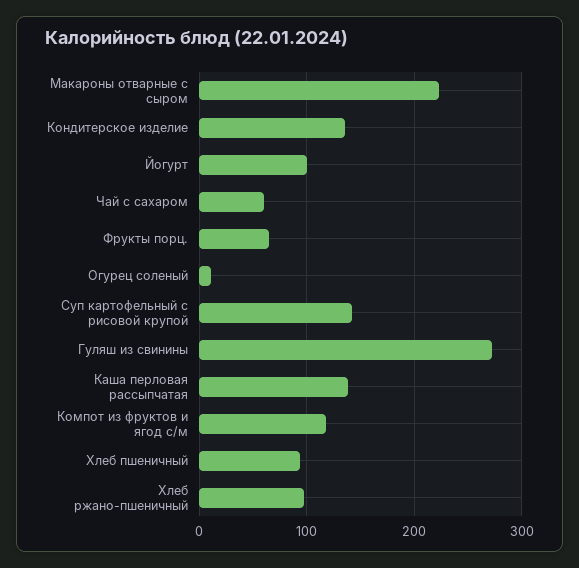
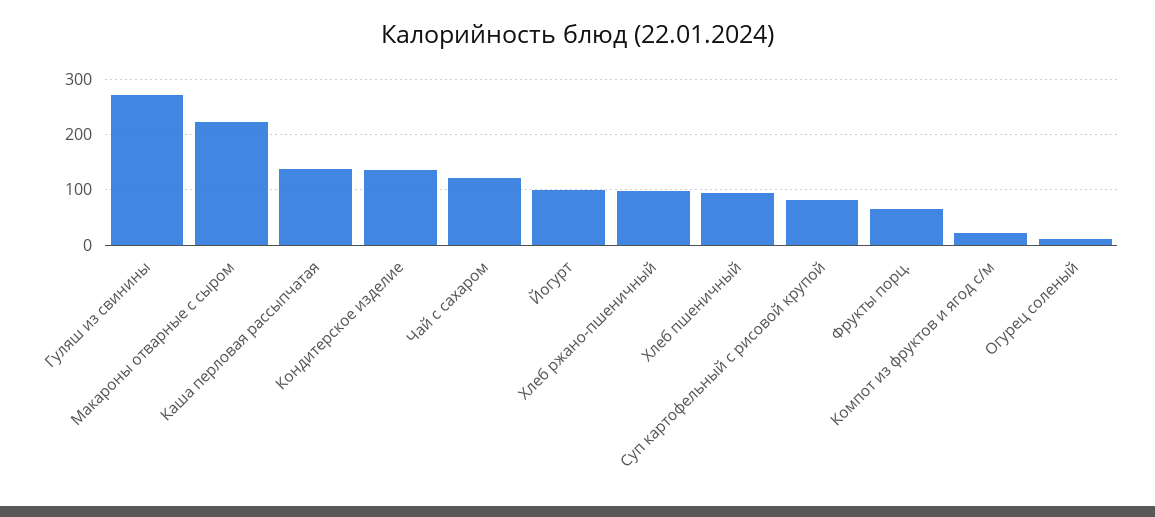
  {
    "Макароны отварные с сыром": 220,
    "Кондитерское изделие": 140,
    "Йогурт": 100,
-   "Чай с сахаром": 60,
+   "Чай с сахаром": 120,
    "Фрукты порц.": 60,
    "Огурец соленый": 10,
-   "Суп картофельный с рисовой крупой": 140,
+   "Суп картофельный с рисовой крупой": 80,
    "Гуляш из свинины": 270,
    "Каша перловая рассыпчатая": 140,
-   "Компот из фруктов и ягод с/м": 120,
+   "Компот из фруктов и ягод с/м": 20,
    "Хлеб пшеничный": 90,
    "Хлеб ржано-пшеничный": 100
  }

